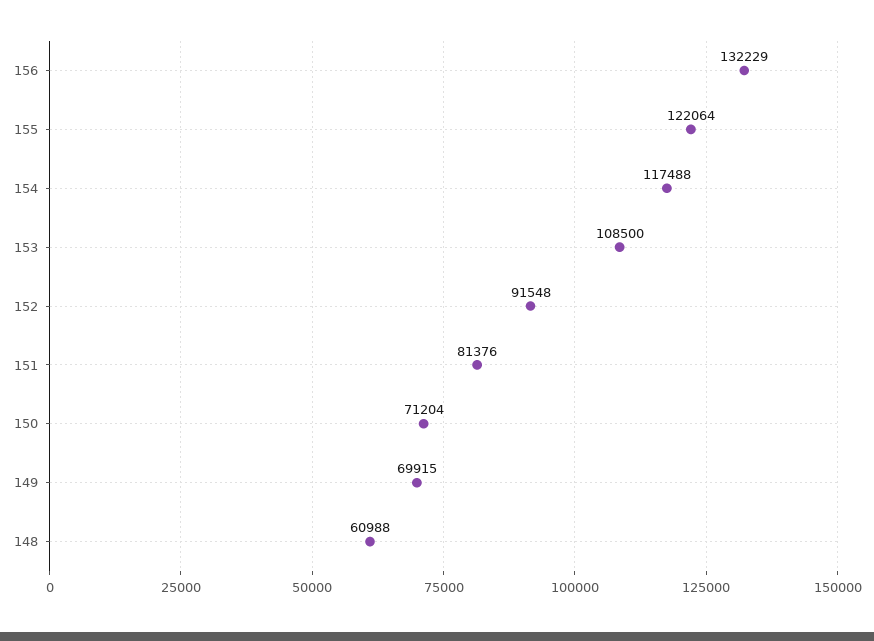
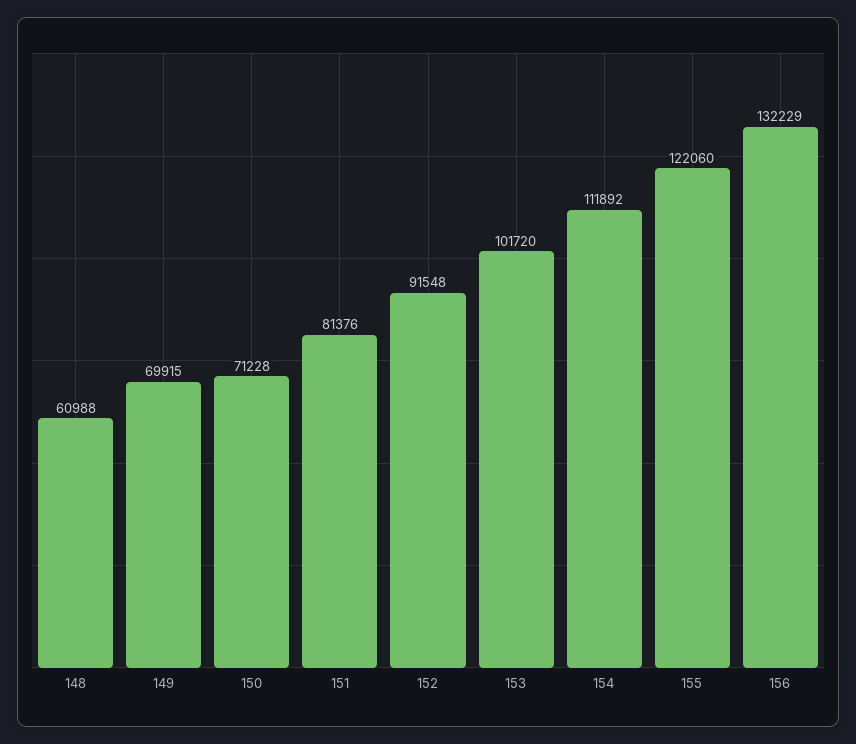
  {
    "156": 132229,
-   "155": 122064,
+   "155": 122060,
-   "154": 117488,
+   "154": 111892,
-   "153": 108500,
+   "153": 101720,
    "152": 91548,
    "151": 81376,
-   "150": 71204,
+   "150": 71228,
    "149": 69915,
    "148": 60988
  }

